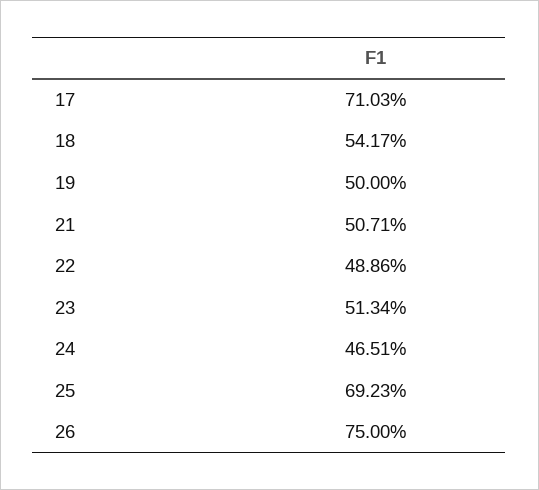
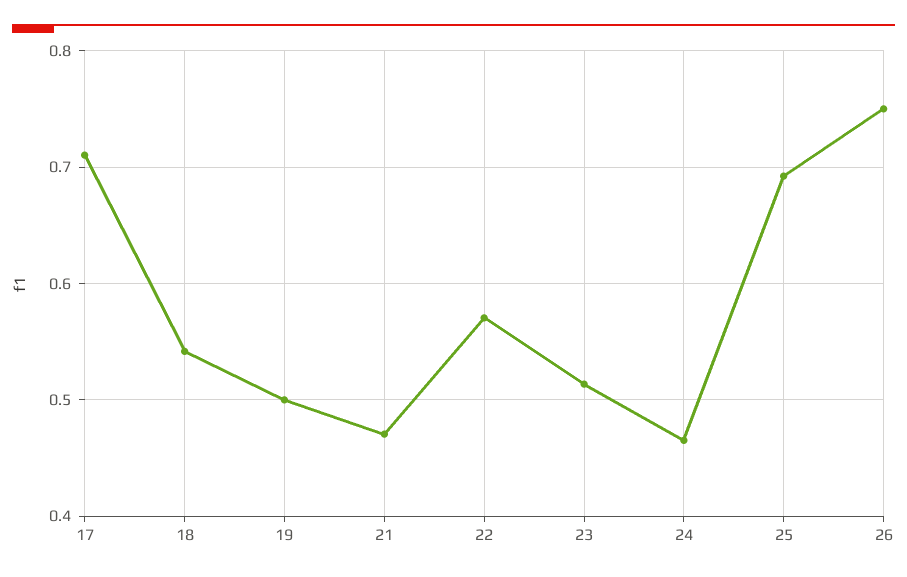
  {
    "17": 0.7103,
    "18": 0.5417,
    "19": 0.5,
-   "21": 0.5071,
+   "21": 0.47,
-   "22": 0.4886,
+   "22": 0.57,
    "23": 0.5134,
    "24": 0.4651,
    "25": 0.6923,
    "26": 0.75
  }

